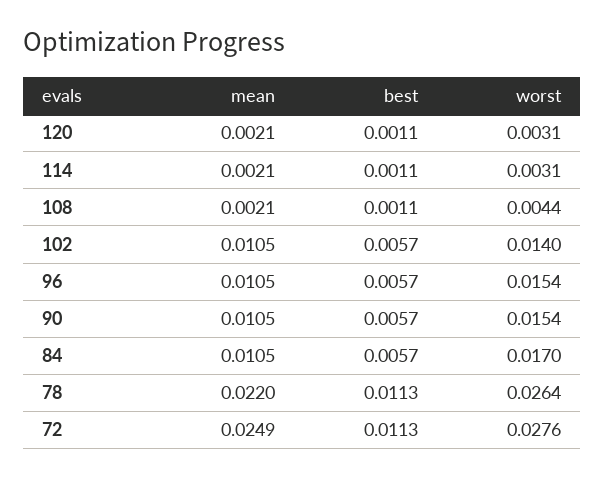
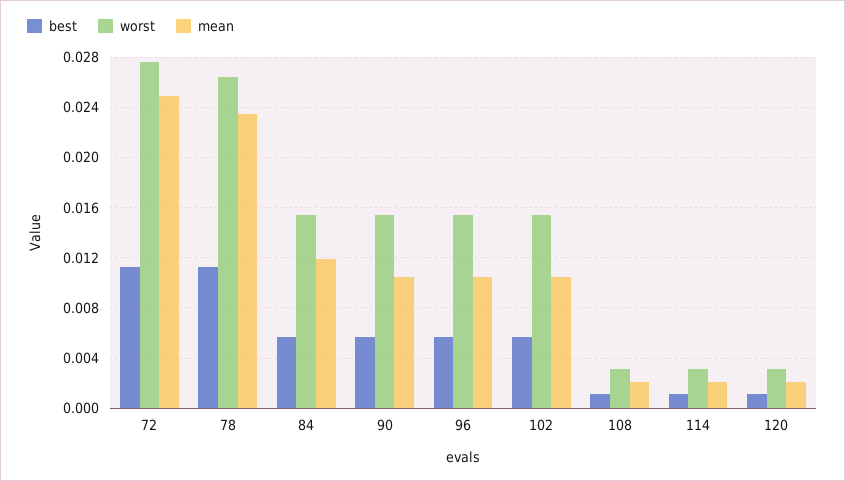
  {
    "mean": {
      "120": 0.0021,
      "114": 0.0021,
      "108": 0.0021,
      "102": 0.0105,
      "96": 0.0105,
      "90": 0.0105,
-     "84": 0.0105,
+     "84": 0.012,
-     "78": 0.022,
+     "78": 0.0235,
      "72": 0.0249
    },
    "best": {
      "120": 0.0011,
      "114": 0.0011,
      "108": 0.0011,
      "102": 0.0057,
      "96": 0.0057,
      "90": 0.0057,
      "84": 0.0057,
      "78": 0.0113,
      "72": 0.0113
    },
    "worst": {
      "120": 0.0031,
      "114": 0.0031,
-     "108": 0.0044,
+     "108": 0.003,
-     "102": 0.014,
+     "102": 0.0155,
      "96": 0.0154,
      "90": 0.0154,
-     "84": 0.017,
+     "84": 0.0155,
      "78": 0.0264,
      "72": 0.0276
    }
  }

